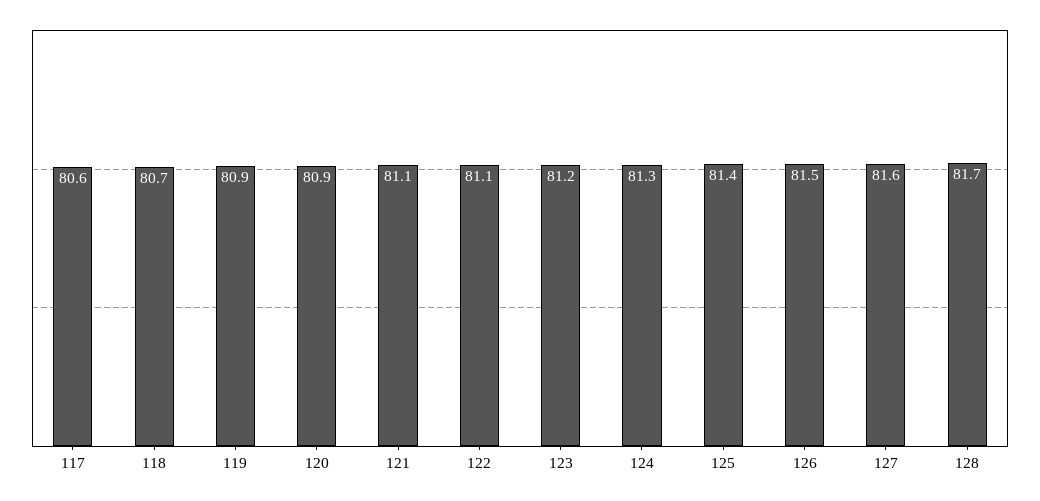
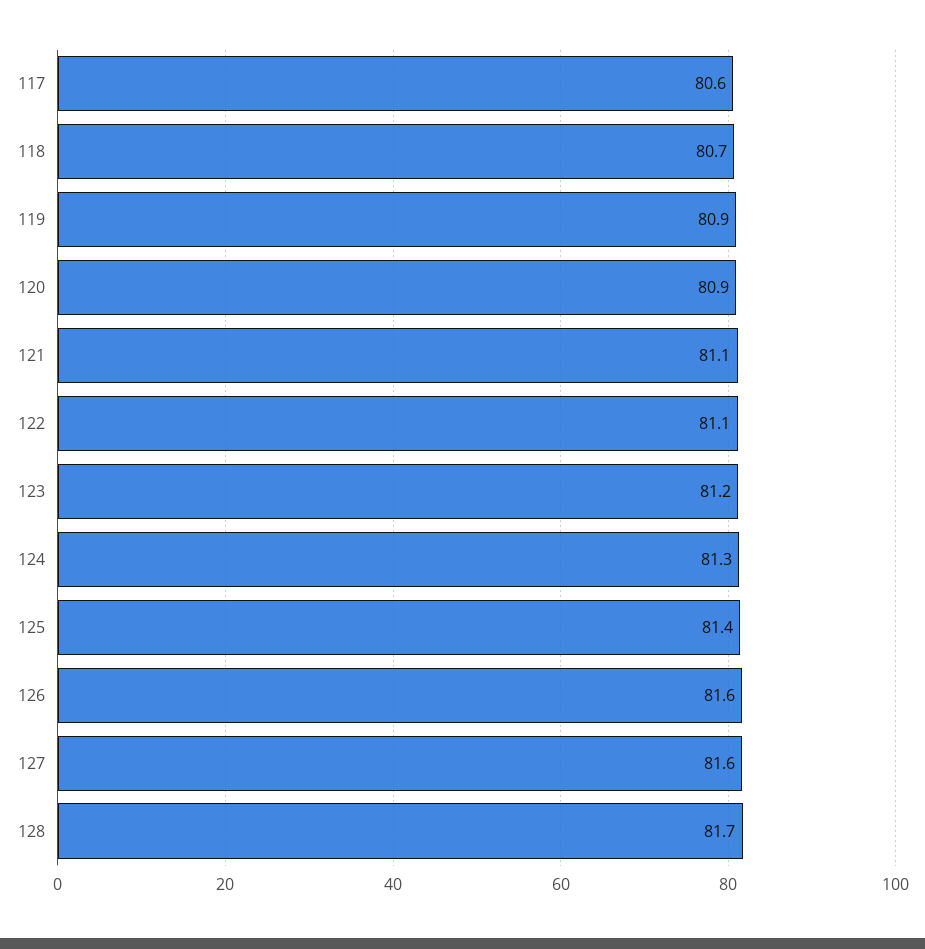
  {
    "117": 80.6,
    "118": 80.7,
    "119": 80.9,
    "120": 80.9,
    "121": 81.1,
    "122": 81.1,
    "123": 81.2,
    "124": 81.3,
    "125": 81.4,
-   "126": 81.5,
+   "126": 81.6,
    "127": 81.6,
    "128": 81.7
  }

